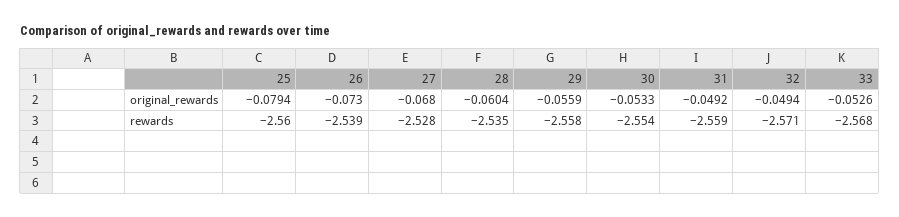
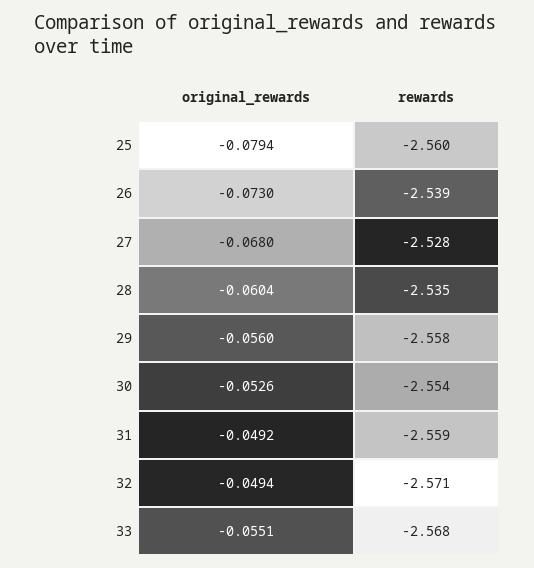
  {
    "25": {
      "original_rewards": -0.0794,
      "rewards": -2.56
    },
    "26": {
      "original_rewards": -0.073,
      "rewards": -2.539
    },
    "27": {
      "original_rewards": -0.068,
      "rewards": -2.528
    },
    "28": {
      "original_rewards": -0.0604,
      "rewards": -2.535
    },
    "29": {
-     "original_rewards": -0.0559,
+     "original_rewards": -0.056,
      "rewards": -2.558
    },
    "30": {
-     "original_rewards": -0.0533,
+     "original_rewards": -0.0526,
      "rewards": -2.554
    },
    "31": {
      "original_rewards": -0.0492,
      "rewards": -2.559
    },
    "32": {
      "original_rewards": -0.0494,
      "rewards": -2.571
    },
    "33": {
-     "original_rewards": -0.0526,
+     "original_rewards": -0.0551,
      "rewards": -2.568
    }
  }

